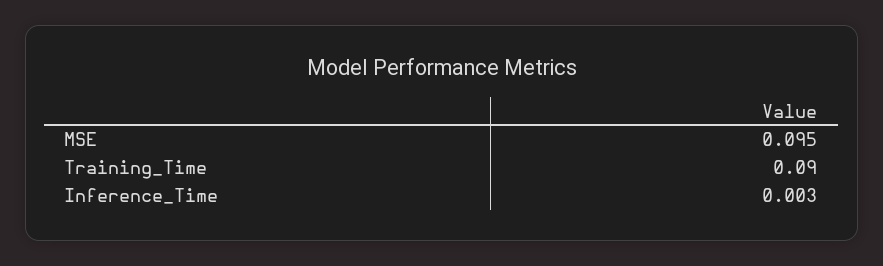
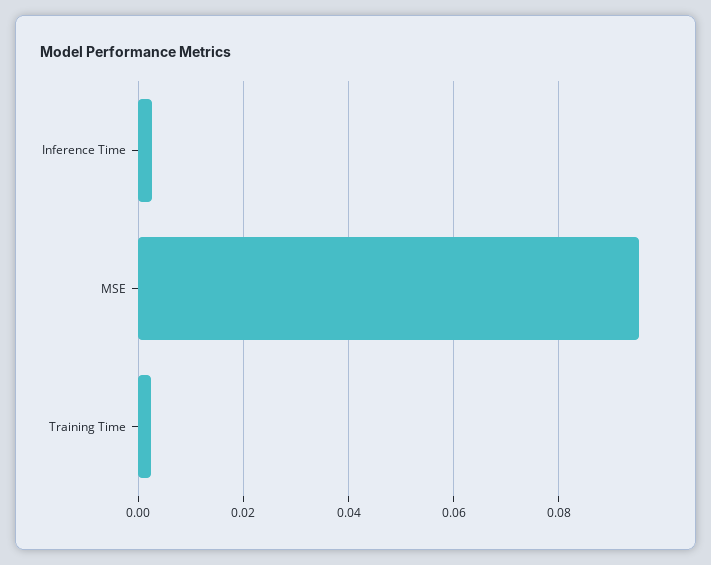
  {
    "MSE": 0.095,
-   "Training_Time": 0.09,
+   "Training_Time": 0.002,
    "Inference_Time": 0.003
  }

